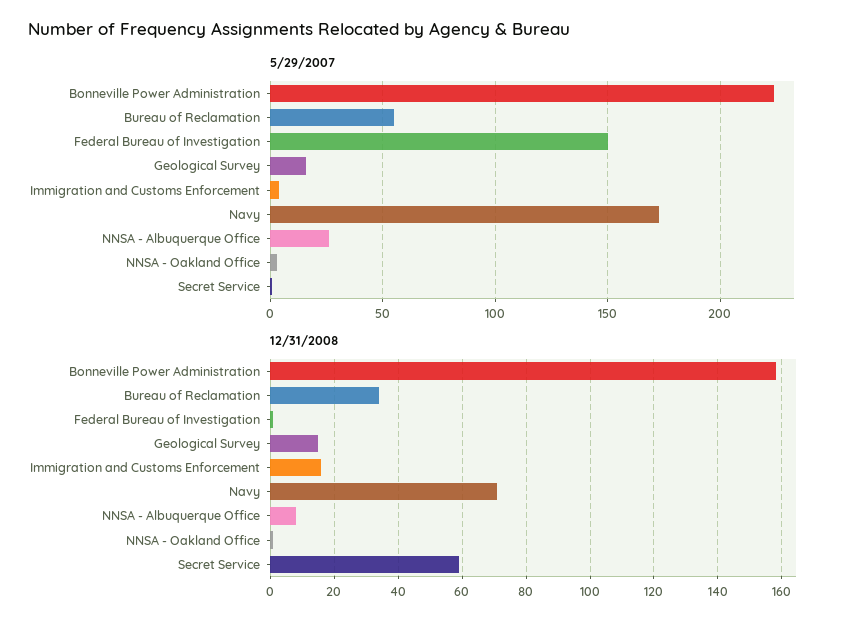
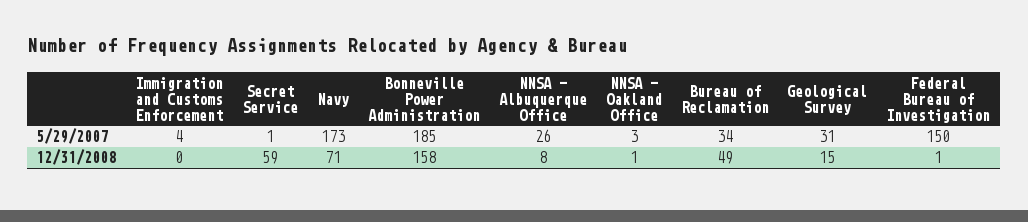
  {
    "5/29/2007": {
-     "Bonneville Power Administration": 225,
+     "Bonneville Power Administration": 185,
-     "Bureau of Reclamation": 55,
+     "Bureau of Reclamation": 34,
      "Federal Bureau of Investigation": 150,
-     "Geological Survey": 15,
+     "Geological Survey": 31,
      "Immigration and Customs Enforcement": 4,
      "Navy": 173,
      "NNSA - Albuquerque Office": 26,
      "NNSA - Oakland Office": 3,
      "Secret Service": 1
    },
    "12/31/2008": {
      "Bonneville Power Administration": 158,
-     "Bureau of Reclamation": 35,
+     "Bureau of Reclamation": 49,
      "Federal Bureau of Investigation": 1,
      "Geological Survey": 15,
-     "Immigration and Customs Enforcement": 15,
+     "Immigration and Customs Enforcement": 0,
      "Navy": 71,
      "NNSA - Albuquerque Office": 8,
      "NNSA - Oakland Office": 1,
      "Secret Service": 59
    }
  }

